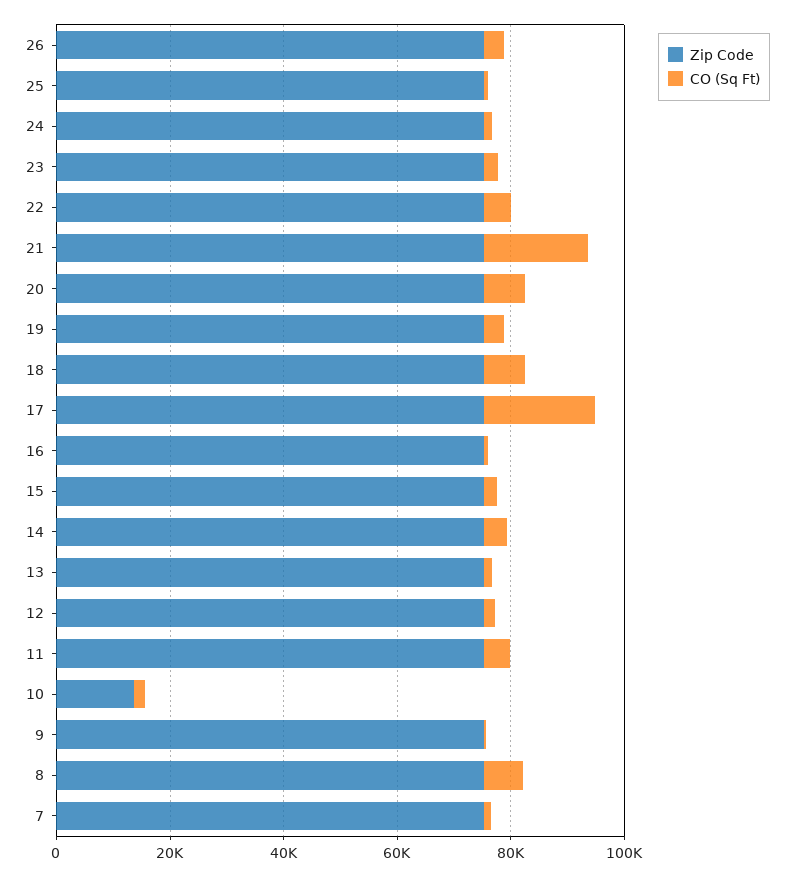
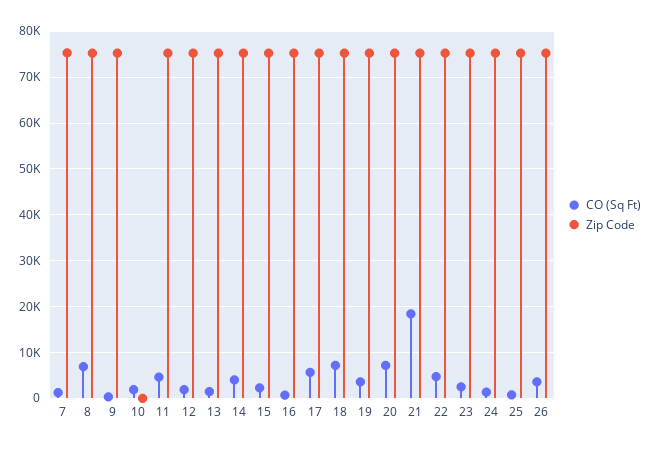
  {
    "Zip Code": {
      "26": 76000,
      "25": 76000,
      "24": 76000,
      "23": 76000,
      "22": 76000,
      "21": 76000,
      "20": 76000,
      "19": 76000,
      "18": 76000,
      "17": 76000,
      "16": 76000,
      "15": 76000,
      "14": 76000,
      "13": 76000,
      "12": 76000,
      "11": 76000,
-     "10": 15000,
+     "10": 0,
      "9": 76000,
      "8": 76000,
      "7": 76000
    },
    "CO (Sq Ft)": {
      "26": 4000,
      "25": 0,
      "24": 2000,
      "23": 2000,
      "22": 4000,
      "21": 18000,
      "20": 8000,
      "19": 4000,
      "18": 8000,
-     "17": 20000,
+     "17": 6000,
      "16": 0,
      "15": 2000,
      "14": 4000,
      "13": 2000,
      "12": 2000,
      "11": 4000,
      "10": 2000,
      "9": 0,
      "8": 6000,
      "7": 2000
    }
  }

